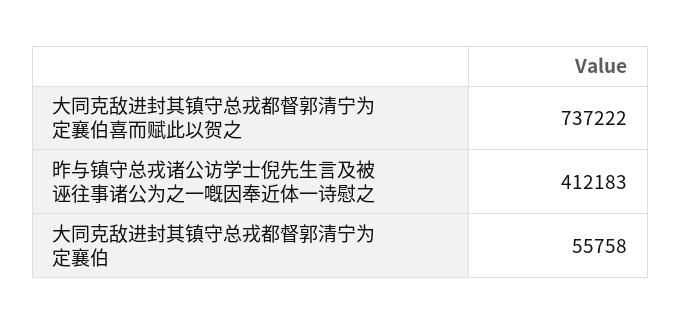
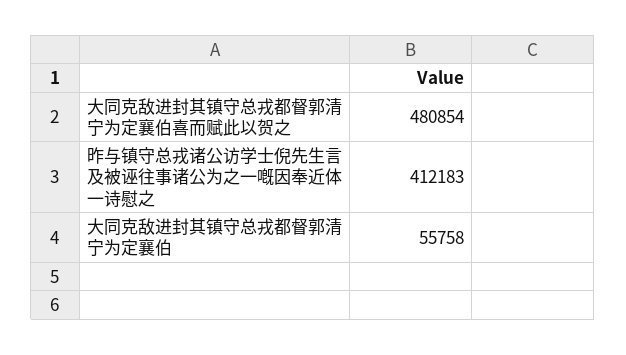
  {
-   "大同克敌进封其镇守总戎都督郭清宁为定襄伯喜而赋此以贺之": 737222,
+   "大同克敌进封其镇守总戎都督郭清宁为定襄伯喜而赋此以贺之": 480854,
    "昨与镇守总戎诸公访学士倪先生言及被诬往事诸公为之一嘅因奉近体一诗慰之": 412183,
    "大同克敌进封其镇守总戎都督郭清宁为定襄伯": 55758
  }

